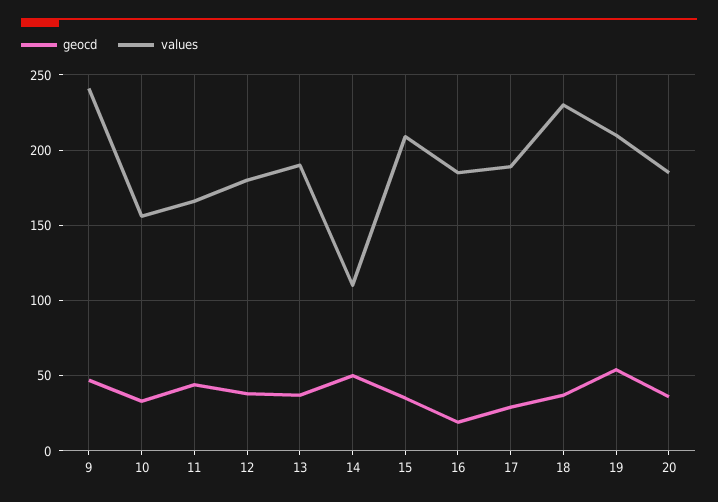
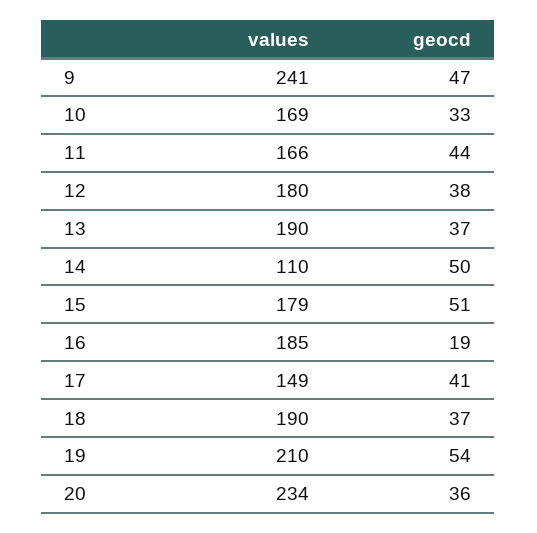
  {
    "geocd": {
      "9": 47,
      "10": 33,
      "11": 44,
      "12": 38,
      "13": 37,
      "14": 50,
-     "15": 35,
+     "15": 51,
      "16": 19,
-     "17": 30,
+     "17": 41,
      "18": 37,
      "19": 54,
      "20": 36
    },
    "values": {
      "9": 241,
-     "10": 155,
+     "10": 169,
      "11": 166,
      "12": 180,
      "13": 190,
      "14": 110,
-     "15": 210,
+     "15": 179,
      "16": 185,
-     "17": 190,
+     "17": 149,
-     "18": 230,
+     "18": 190,
      "19": 210,
-     "20": 185
+     "20": 234
    }
  }

